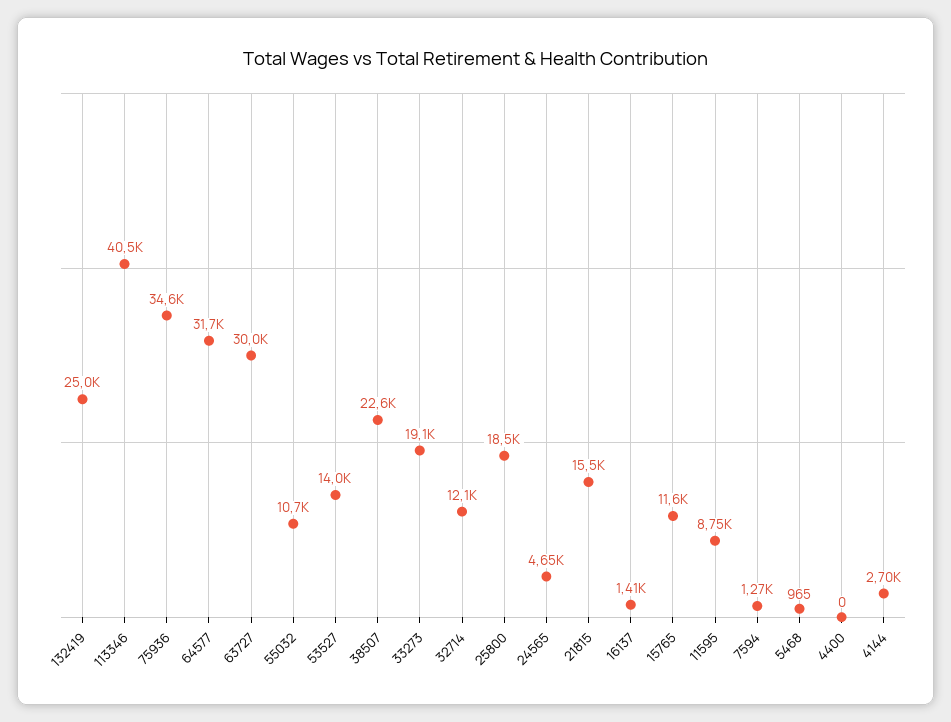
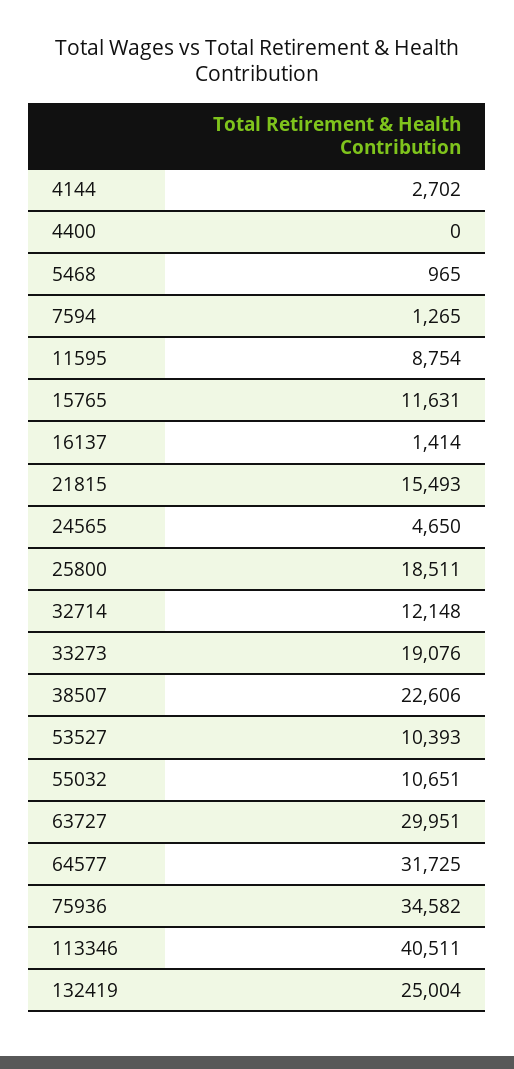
  {
    "132419": 25004,
    "113346": 40511,
    "75936": 34582,
    "64577": 31725,
    "63727": 29951,
    "55032": 10651,
-   "53527": 14000,
+   "53527": 10393,
    "38507": 22606,
    "33273": 19076,
    "32714": 12148,
    "25800": 18511,
    "24565": 4650,
    "21815": 15493,
    "16137": 1414,
    "15765": 11631,
    "11595": 8754,
    "7594": 1265,
    "5468": 965,
    "4400": 0,
    "4144": 2702
  }

